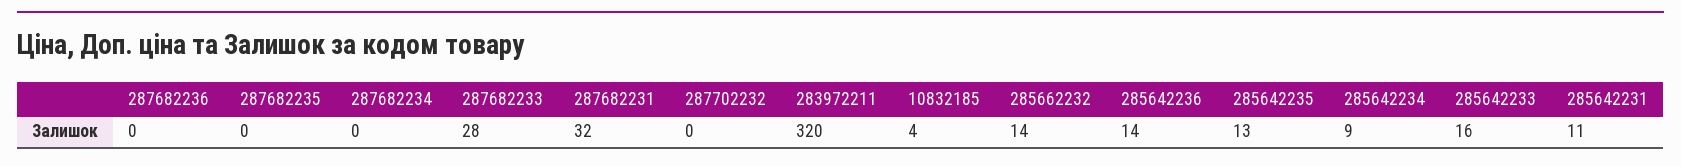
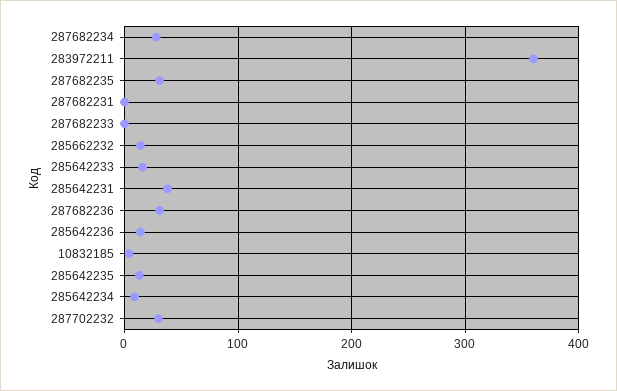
  {
-   "287682236": 0,
+   "287682236": 30,
-   "287682235": 0,
+   "287682235": 30,
-   "287682234": 0,
+   "287682234": 30,
-   "287682233": 28,
+   "287682233": 0,
-   "287682231": 32,
+   "287682231": 0,
-   "287702232": 0,
+   "287702232": 30,
-   "283972211": 320,
+   "283972211": 360,
    "10832185": 4,
    "285662232": 14,
    "285642236": 14,
    "285642235": 13,
    "285642234": 9,
    "285642233": 16,
-   "285642231": 11
+   "285642231": 40
  }

